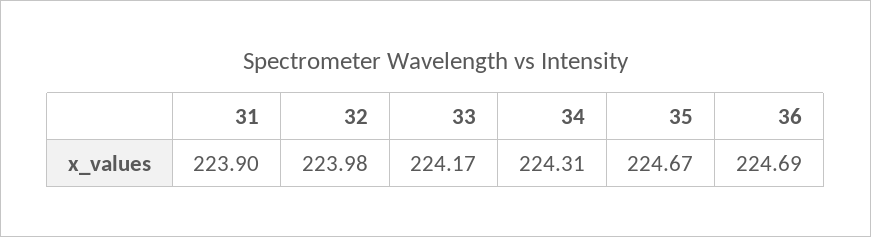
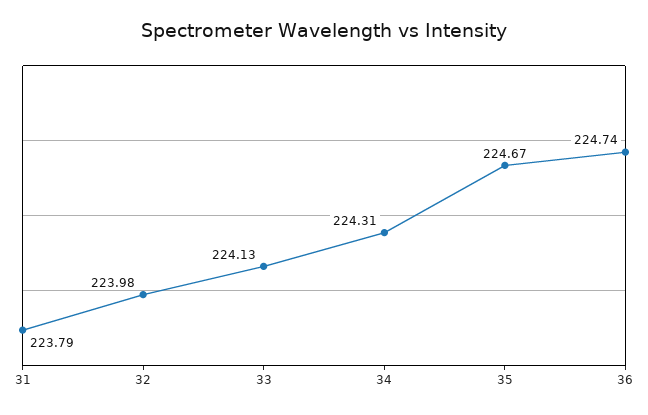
  {
-   "31": 223.9,
+   "31": 223.79,
    "32": 223.98,
-   "33": 224.17,
+   "33": 224.13,
    "34": 224.31,
    "35": 224.67,
-   "36": 224.69
+   "36": 224.74
  }

